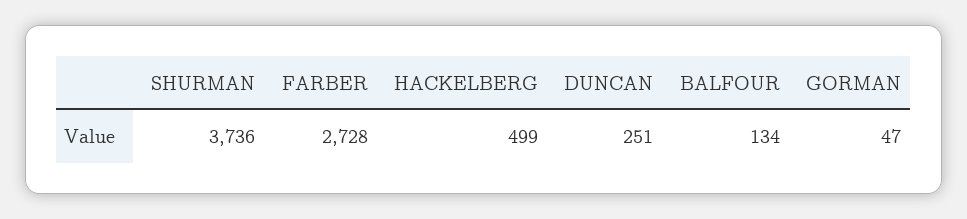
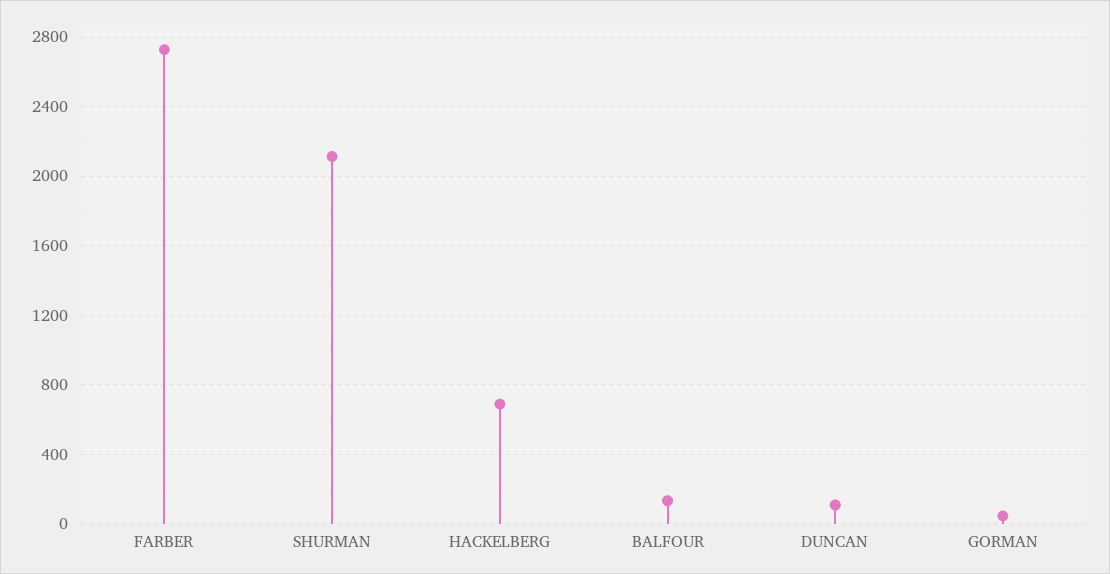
  {
-   "SHURMAN": 3736,
+   "SHURMAN": 2100,
    "FARBER": 2728,
-   "HACKELBERG": 499,
+   "HACKELBERG": 700,
-   "DUNCAN": 251,
+   "DUNCAN": 100,
    "BALFOUR": 134,
    "GORMAN": 47
  }

